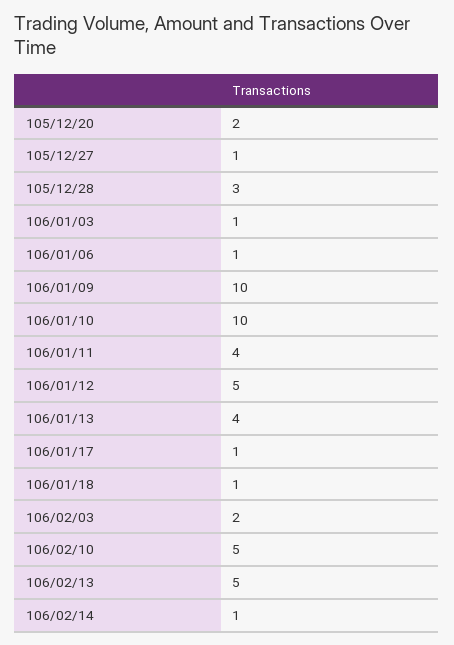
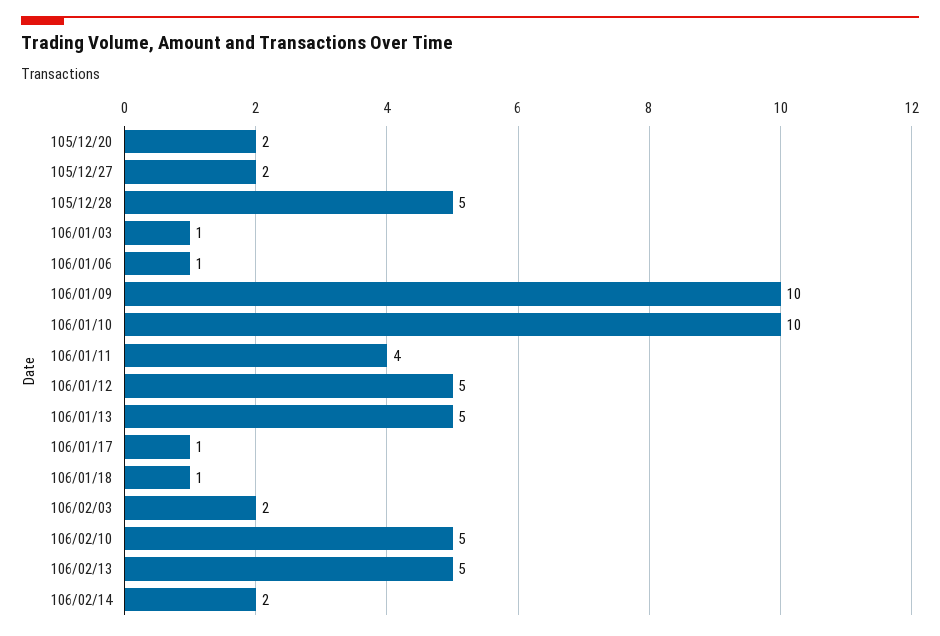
  {
    "105/12/20": 2,
-   "105/12/27": 1,
+   "105/12/27": 2,
-   "105/12/28": 3,
+   "105/12/28": 5,
    "106/01/03": 1,
    "106/01/06": 1,
    "106/01/09": 10,
    "106/01/10": 10,
    "106/01/11": 4,
    "106/01/12": 5,
-   "106/01/13": 4,
+   "106/01/13": 5,
    "106/01/17": 1,
    "106/01/18": 1,
    "106/02/03": 2,
    "106/02/10": 5,
    "106/02/13": 5,
-   "106/02/14": 1
+   "106/02/14": 2
  }

